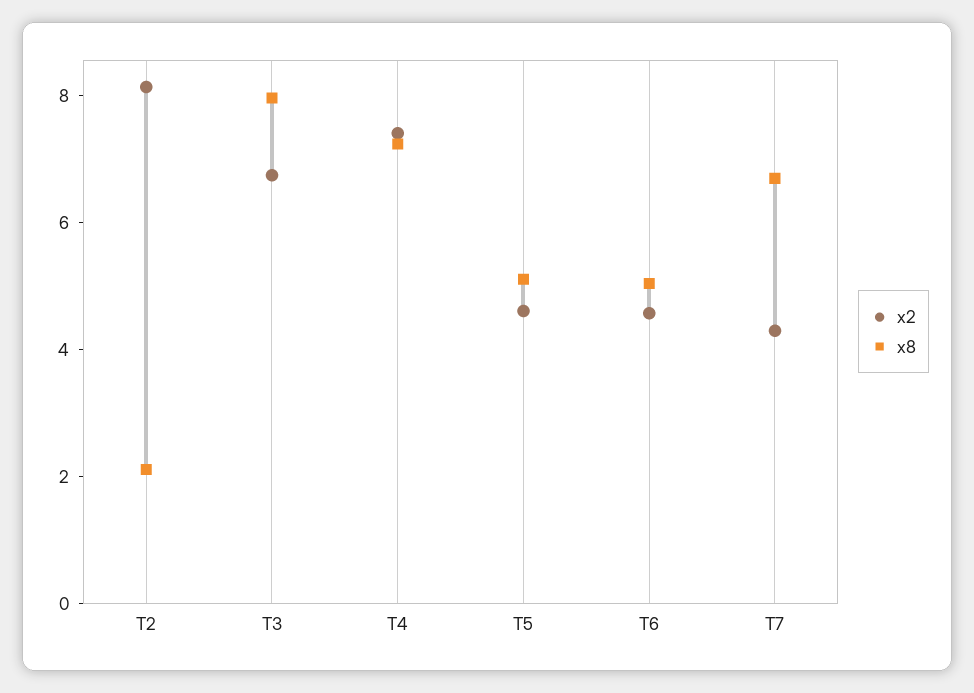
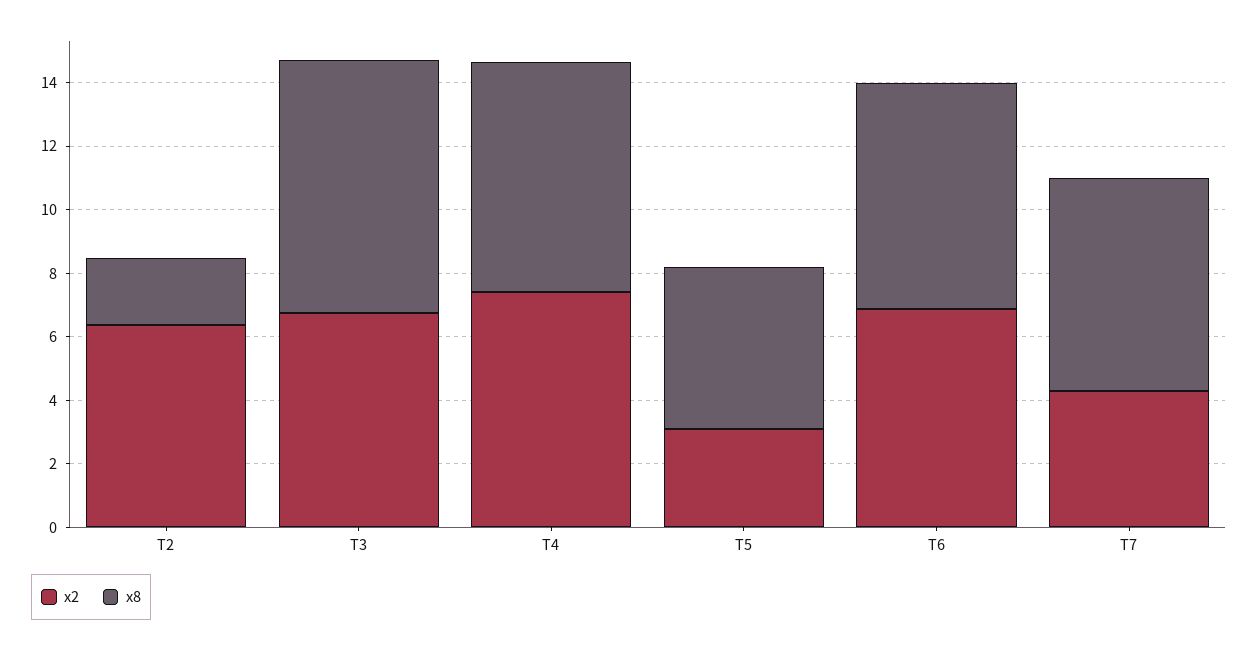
  {
    "x2": {
-     "T2": 8,
+     "T2": 6.5,
      "T3": 6.5,
      "T4": 7.5,
-     "T5": 4.5,
+     "T5": 3,
-     "T6": 4.5,
+     "T6": 7,
      "T7": 4.5
    },
    "x8": {
      "T2": 2,
      "T3": 8,
      "T4": 7,
      "T5": 5,
-     "T6": 5,
+     "T6": 7,
      "T7": 6.5
    }
  }

